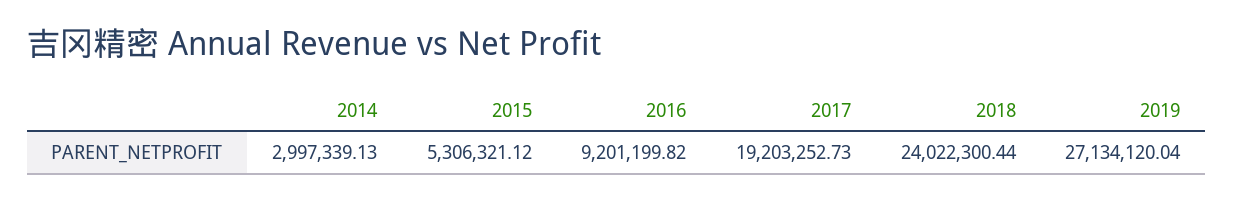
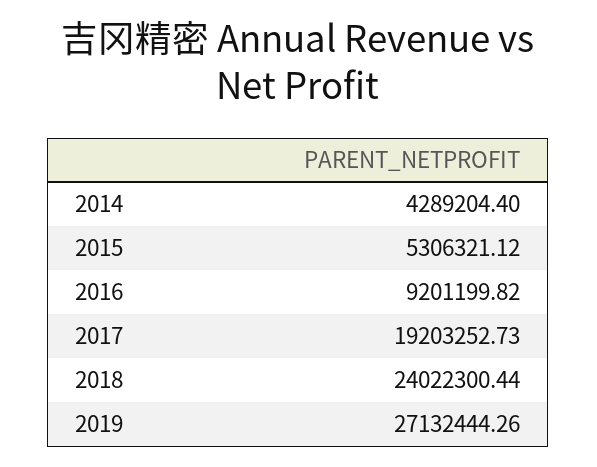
  {
-   "2014": 2997339.13,
+   "2014": 4289204.4,
    "2015": 5306321.12,
    "2016": 9201199.82,
    "2017": 19203252.73,
    "2018": 24022300.44,
-   "2019": 27134120.04
+   "2019": 27132444.26
  }

